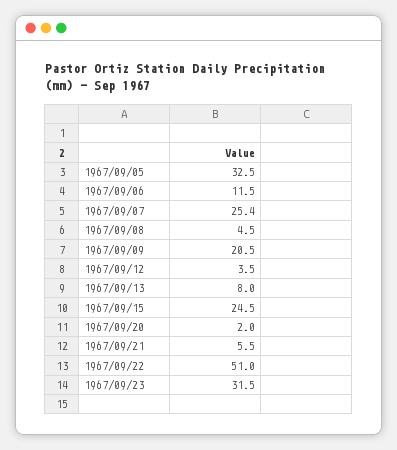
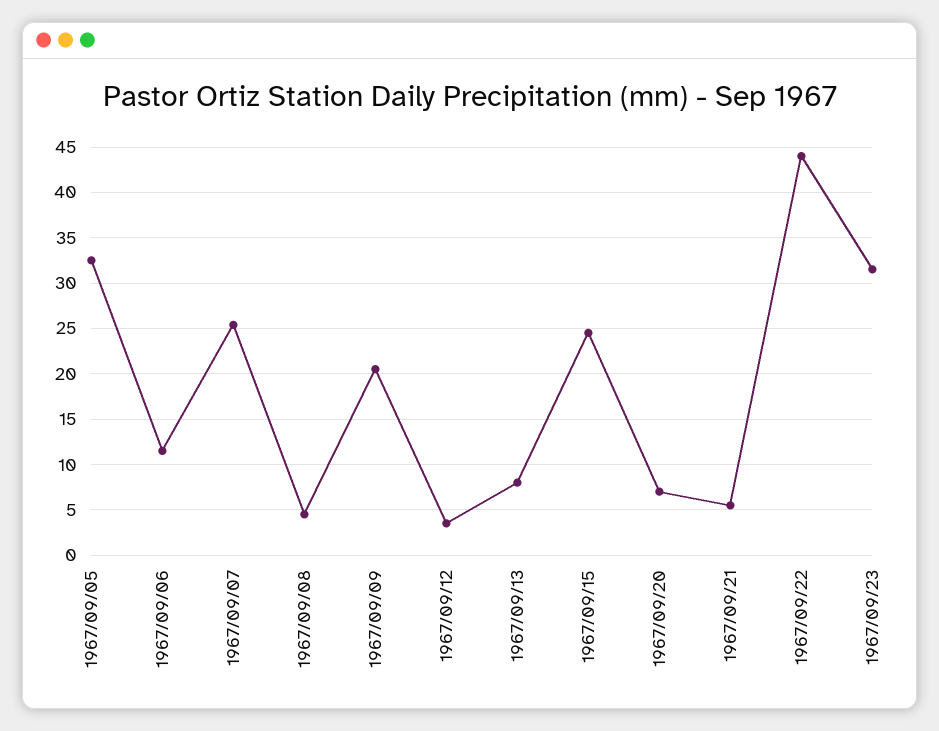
  {
    "1967/09/05": 32.5,
    "1967/09/06": 11.5,
    "1967/09/07": 25.4,
    "1967/09/08": 4.5,
    "1967/09/09": 20.5,
    "1967/09/12": 3.5,
    "1967/09/13": 8,
    "1967/09/15": 24.5,
-   "1967/09/20": 2,
+   "1967/09/20": 7,
    "1967/09/21": 5.5,
-   "1967/09/22": 51,
+   "1967/09/22": 44,
    "1967/09/23": 31.5
  }

